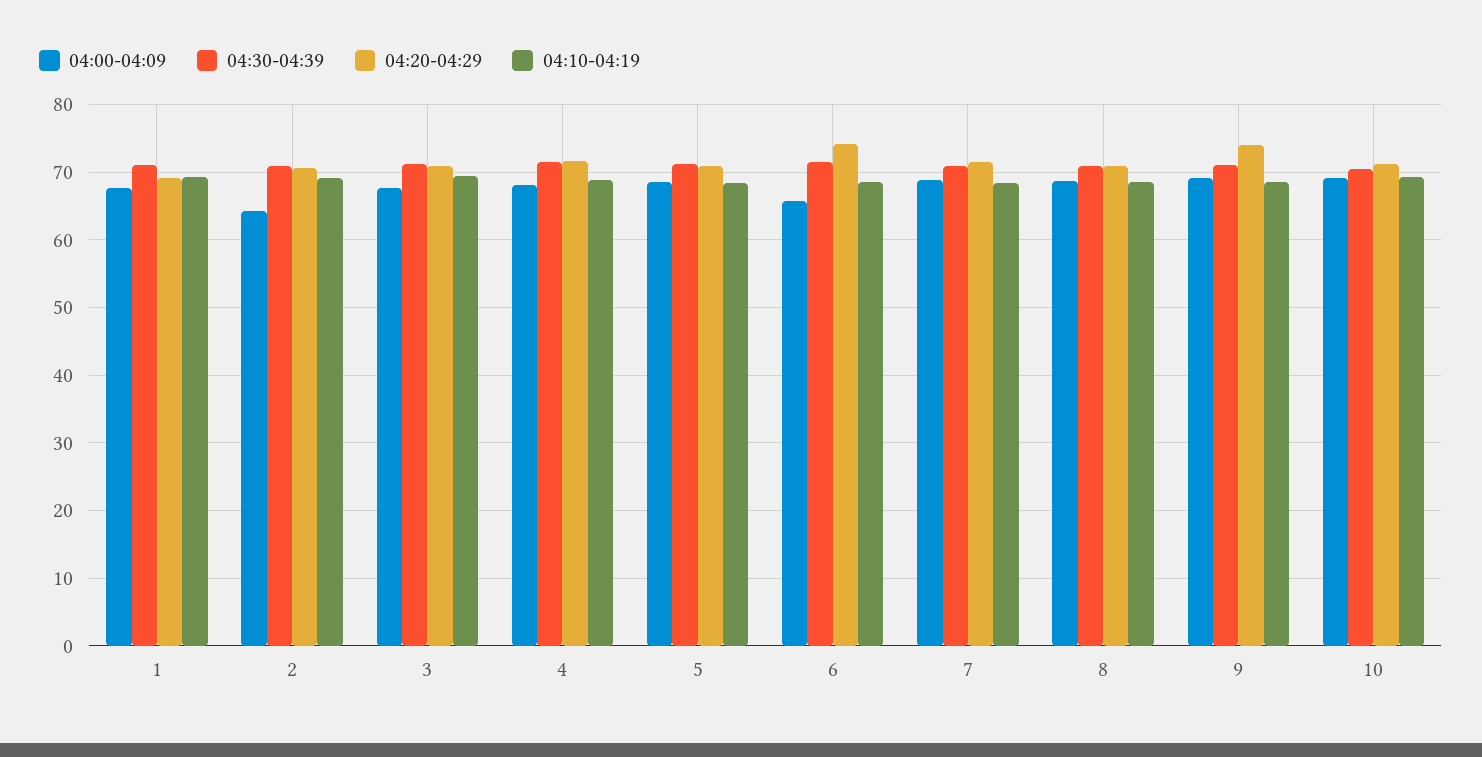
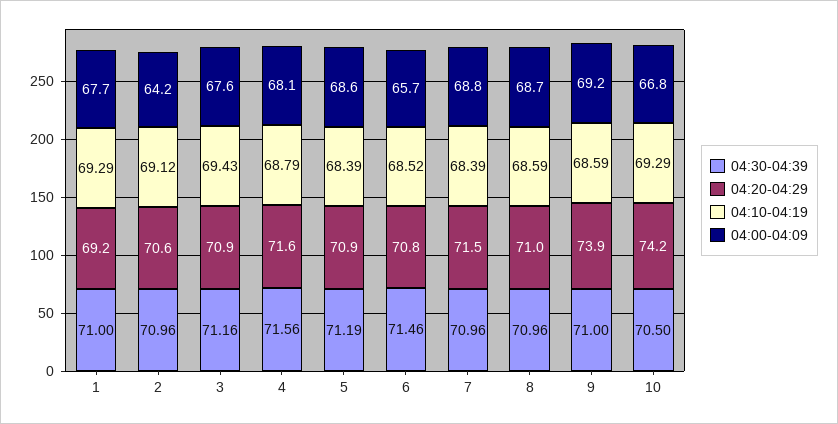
  {
    "04:00-04:09": {
      "1": 67.7,
      "2": 64.2,
      "3": 67.6,
      "4": 68.1,
      "5": 68.6,
      "6": 65.7,
      "7": 68.8,
      "8": 68.7,
      "9": 69.2,
-     "10": 69
+     "10": 66.8
    },
    "04:30-04:39": {
      "1": 71,
      "2": 70.96,
      "3": 71.16,
      "4": 71.56,
      "5": 71.19,
      "6": 71.46,
      "7": 70.96,
      "8": 70.96,
      "9": 71,
      "10": 70.5
    },
    "04:20-04:29": {
      "1": 69.2,
      "2": 70.6,
      "3": 70.9,
      "4": 71.6,
      "5": 70.9,
-     "6": 74,
+     "6": 70.8,
      "7": 71.5,
      "8": 71,
      "9": 73.9,
-     "10": 71
+     "10": 74.2
    },
    "04:10-04:19": {
      "1": 69.29,
      "2": 69.12,
      "3": 69.43,
      "4": 68.79,
      "5": 68.39,
      "6": 68.52,
      "7": 68.39,
      "8": 68.59,
      "9": 68.59,
      "10": 69.29
    }
  }

